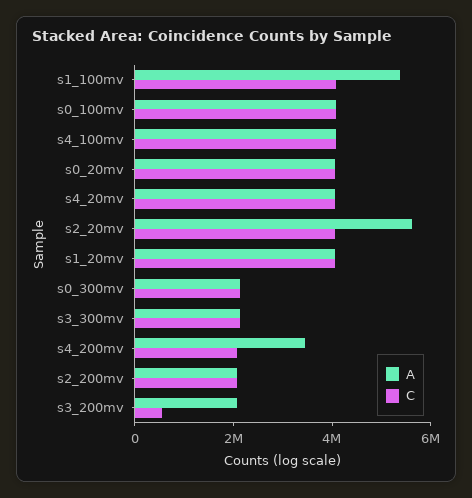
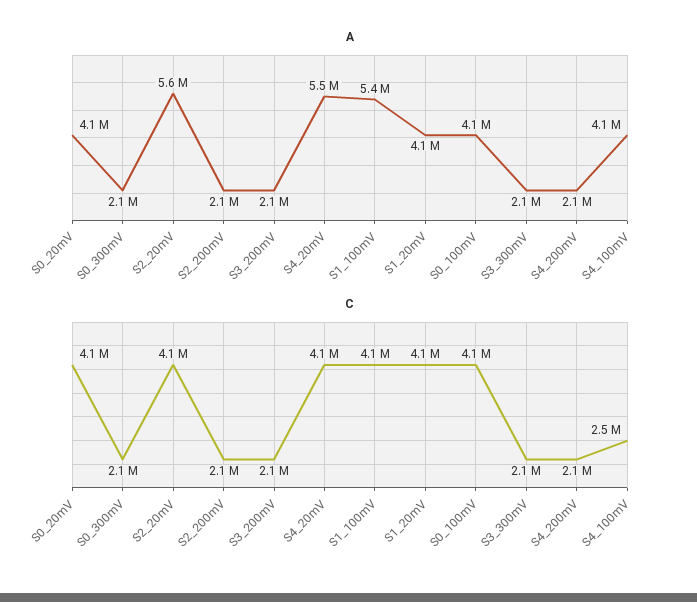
  {
    "A": {
      "s1_100mv": 5400000,
      "s0_100mv": 4100000,
      "s4_100mv": 4100000,
      "s0_20mv": 4100000,
-     "s4_20mv": 4000000,
+     "s4_20mv": 5500000,
      "s2_20mv": 5600000,
      "s1_20mv": 4100000,
      "s0_300mv": 2100000,
      "s3_300mv": 2100000,
-     "s4_200mv": 3500000,
+     "s4_200mv": 2100000,
      "s2_200mv": 2100000,
      "s3_200mv": 2100000
    },
    "C": {
      "s1_100mv": 4100000,
      "s0_100mv": 4100000,
-     "s4_100mv": 4000000,
+     "s4_100mv": 2500000,
      "s0_20mv": 4100000,
      "s4_20mv": 4100000,
      "s2_20mv": 4100000,
      "s1_20mv": 4100000,
      "s0_300mv": 2100000,
      "s3_300mv": 2100000,
      "s4_200mv": 2100000,
      "s2_200mv": 2100000,
-     "s3_200mv": 500000
+     "s3_200mv": 2100000
    }
  }

